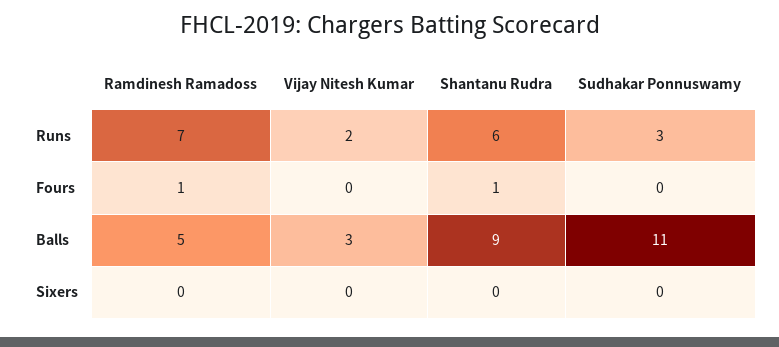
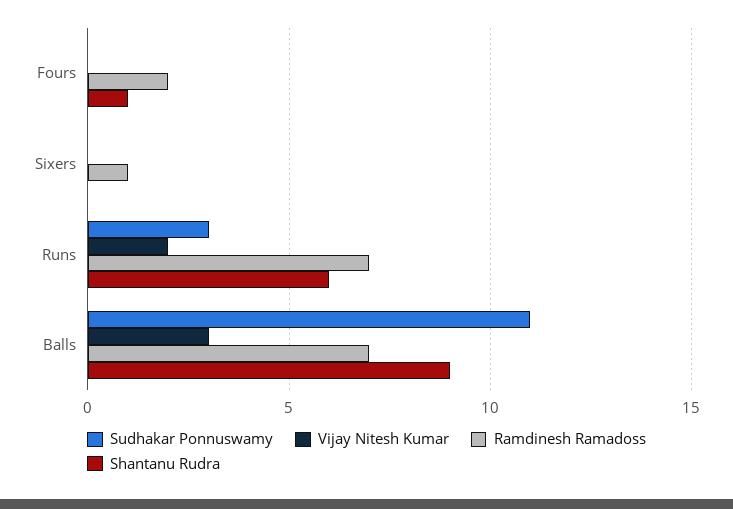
  {
    "Ramdinesh Ramadoss": {
      "Runs": 7,
-     "Fours": 1,
+     "Fours": 2,
-     "Balls": 5,
+     "Balls": 7,
-     "Sixers": 0
+     "Sixers": 1
    },
    "Vijay Nitesh Kumar": {
      "Runs": 2,
      "Fours": 0,
      "Balls": 3,
      "Sixers": 0
    },
    "Shantanu Rudra": {
      "Runs": 6,
      "Fours": 1,
      "Balls": 9,
      "Sixers": 0
    },
    "Sudhakar Ponnuswamy": {
      "Runs": 3,
      "Fours": 0,
      "Balls": 11,
      "Sixers": 0
    }
  }

